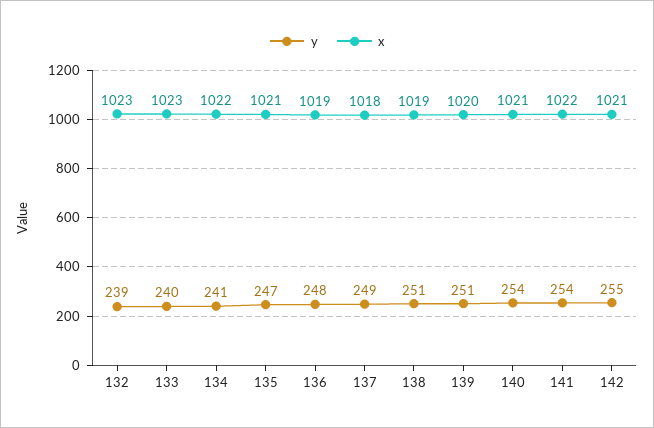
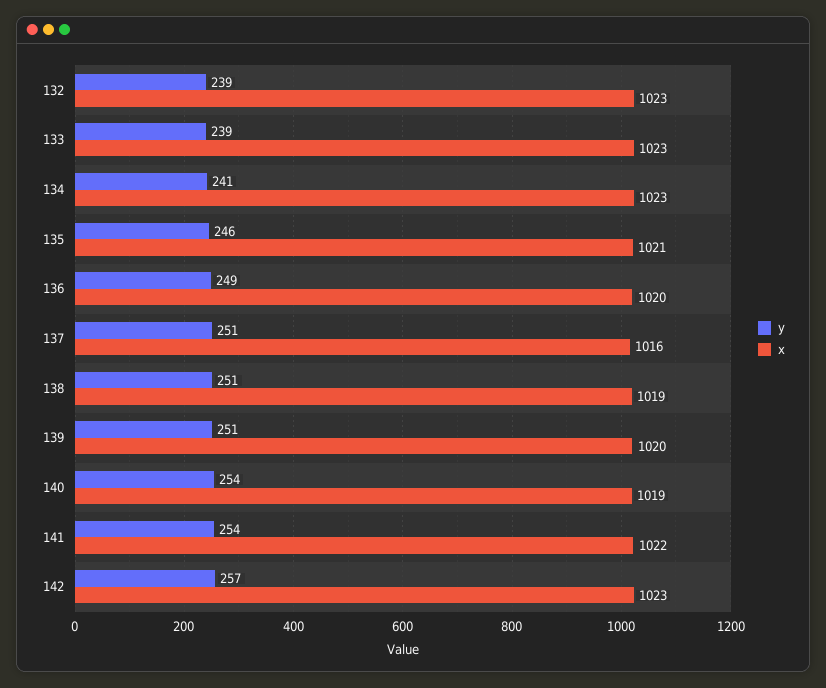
  {
    "y": {
      "132": 239,
-     "133": 240,
+     "133": 239,
      "134": 241,
-     "135": 247,
+     "135": 246,
-     "136": 248,
+     "136": 249,
-     "137": 249,
+     "137": 251,
      "138": 251,
      "139": 251,
      "140": 254,
      "141": 254,
-     "142": 255
+     "142": 257
    },
    "x": {
      "132": 1023,
      "133": 1023,
-     "134": 1022,
+     "134": 1023,
      "135": 1021,
-     "136": 1019,
+     "136": 1020,
-     "137": 1018,
+     "137": 1016,
      "138": 1019,
      "139": 1020,
-     "140": 1021,
+     "140": 1019,
      "141": 1022,
-     "142": 1021
+     "142": 1023
    }
  }

